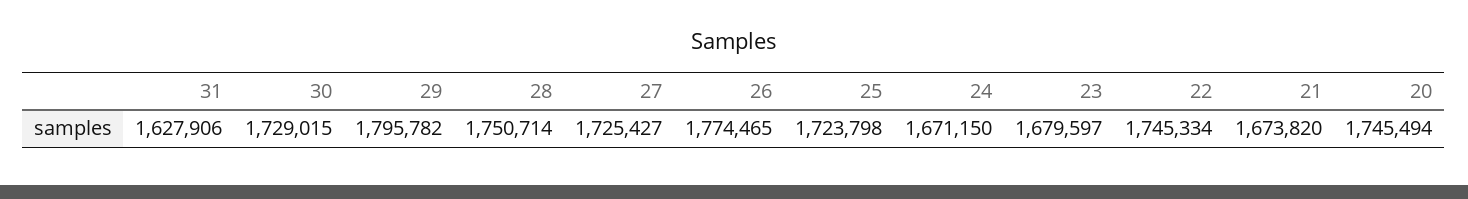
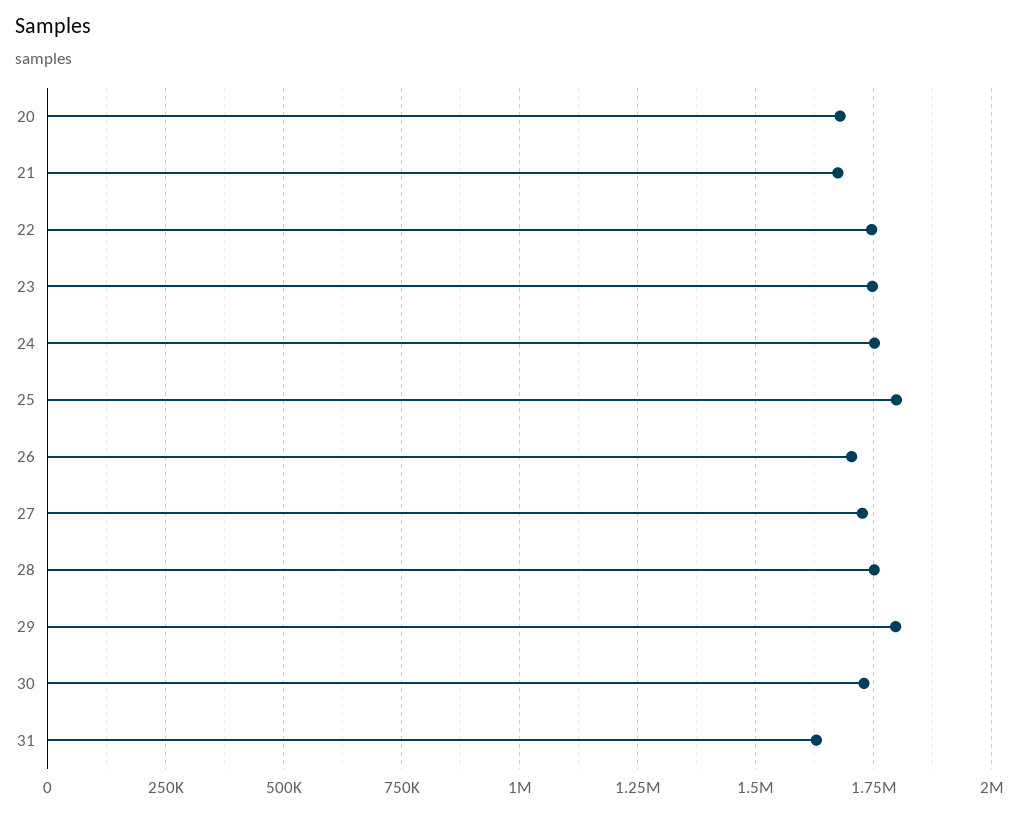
  {
    "31": 1627906,
    "30": 1729015,
    "29": 1795782,
    "28": 1750714,
    "27": 1725427,
-   "26": 1774465,
+   "26": 1700000,
-   "25": 1723798,
+   "25": 1800000,
-   "24": 1671150,
+   "24": 1750000,
-   "23": 1679597,
+   "23": 1750000,
    "22": 1745334,
    "21": 1673820,
-   "20": 1745494
+   "20": 1675000
  }

